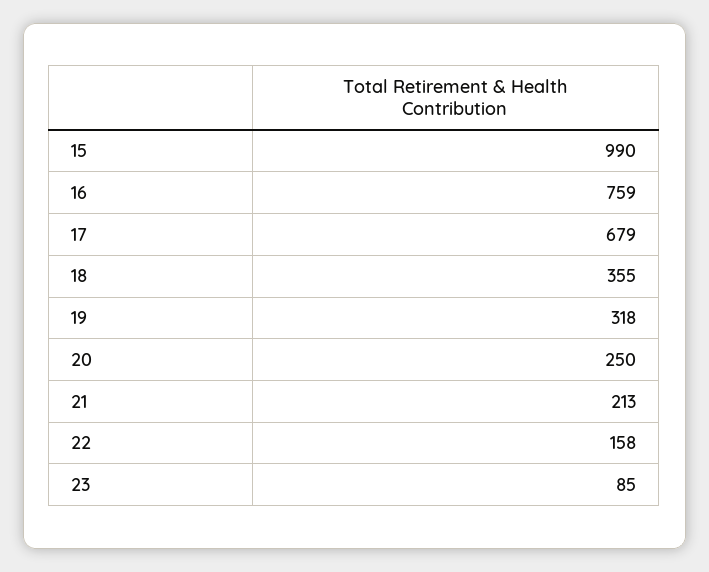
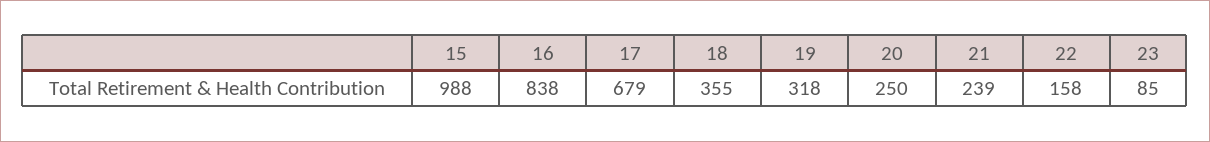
  {
-   "15": 990,
+   "15": 988,
-   "16": 759,
+   "16": 838,
    "17": 679,
    "18": 355,
    "19": 318,
    "20": 250,
-   "21": 213,
+   "21": 239,
    "22": 158,
    "23": 85
  }

